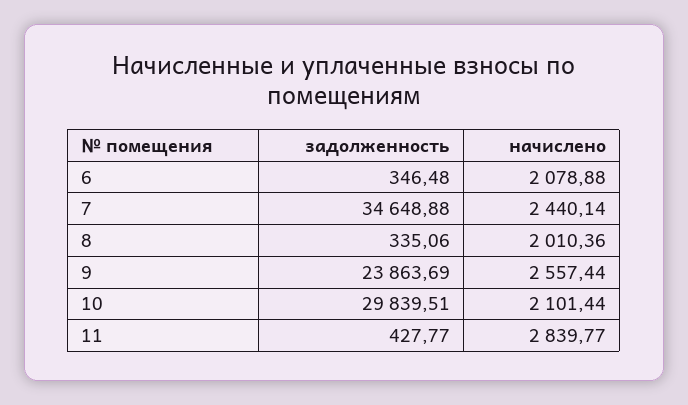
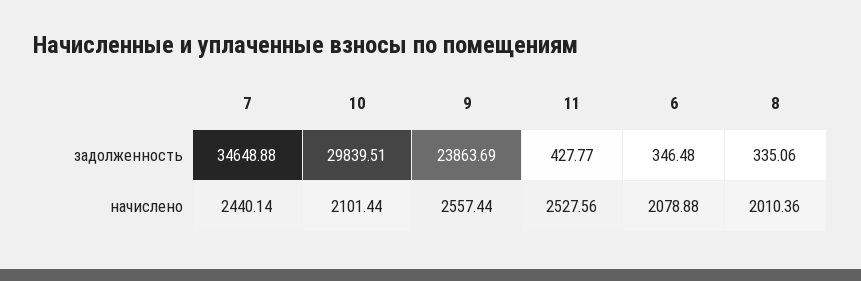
  {
    "задолженность": {
      "6": 346.48,
      "7": 34648.88,
      "8": 335.06,
      "9": 23863.69,
      "10": 29839.51,
      "11": 427.77
    },
    "начислено": {
      "6": 2078.88,
      "7": 2440.14,
      "8": 2010.36,
      "9": 2557.44,
      "10": 2101.44,
-     "11": 2839.77
+     "11": 2527.56
    }
  }

